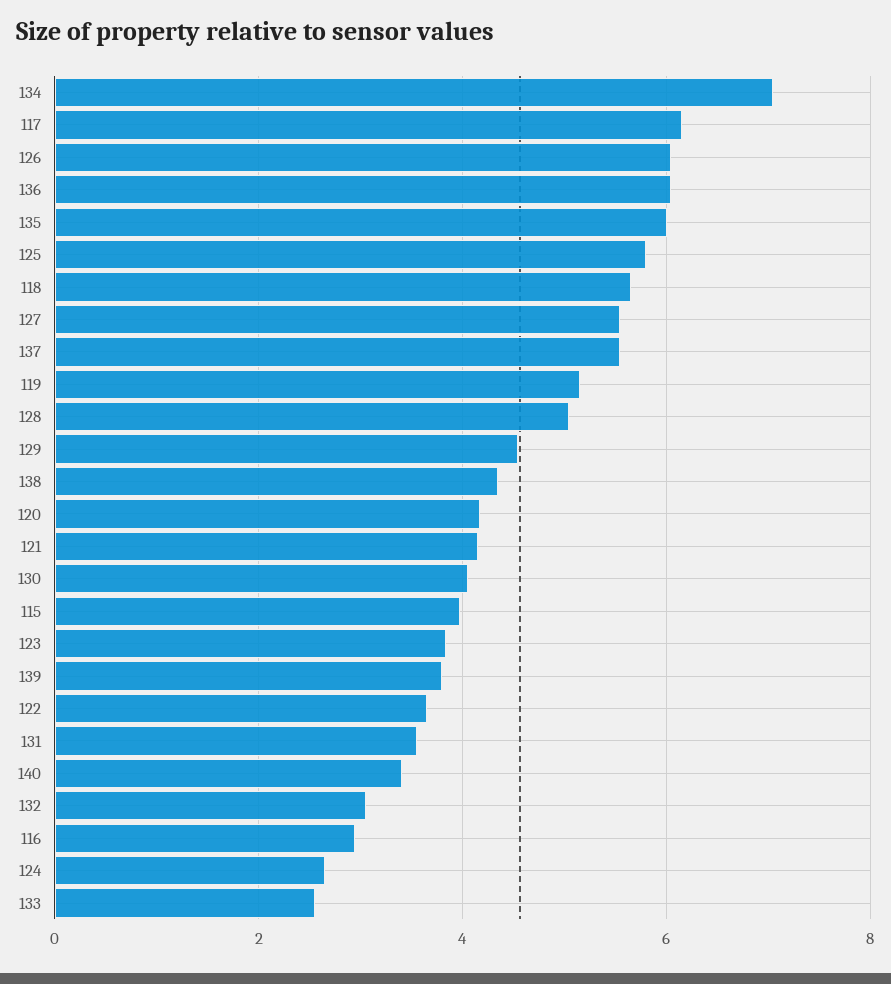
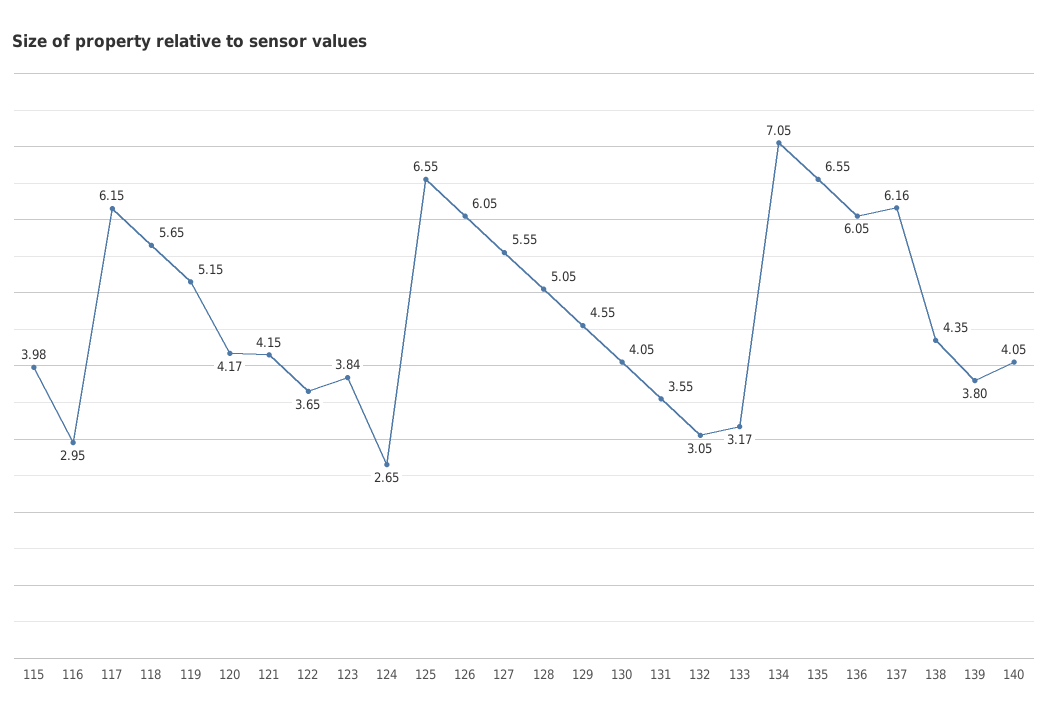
  {
    "134": 7.05,
    "117": 6.15,
    "126": 6.05,
    "136": 6.05,
-   "135": 6,
+   "135": 6.55,
-   "125": 5.8,
+   "125": 6.55,
    "118": 5.65,
    "127": 5.55,
-   "137": 5.6,
+   "137": 6.16,
    "119": 5.15,
    "128": 5.05,
    "129": 4.55,
    "138": 4.35,
    "120": 4.17,
    "121": 4.15,
    "130": 4.05,
    "115": 3.98,
    "123": 3.84,
    "139": 3.8,
    "122": 3.65,
    "131": 3.55,
-   "140": 3.4,
+   "140": 4.05,
    "132": 3.05,
    "116": 2.95,
    "124": 2.65,
-   "133": 2.6
+   "133": 3.17
  }

